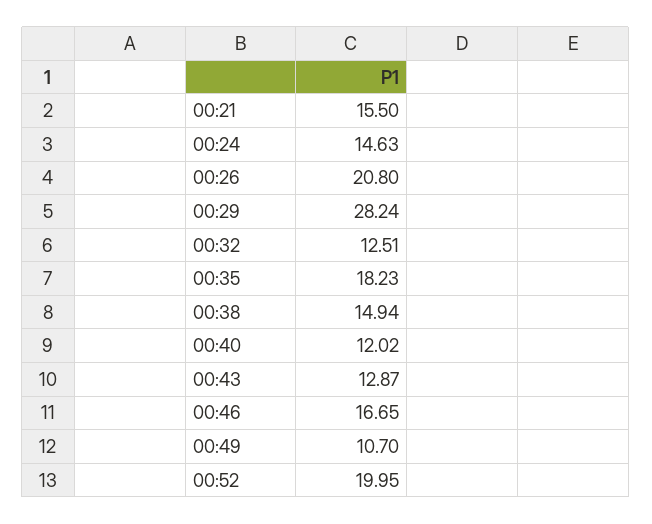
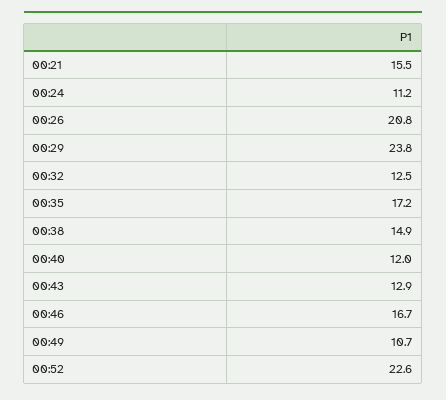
  {
    "00:21": 15.5,
-   "00:24": 14.63,
+   "00:24": 11.2,
    "00:26": 20.8,
-   "00:29": 28.24,
+   "00:29": 23.8,
    "00:32": 12.51,
-   "00:35": 18.23,
+   "00:35": 17.2,
    "00:38": 14.94,
    "00:40": 12.02,
    "00:43": 12.87,
    "00:46": 16.65,
    "00:49": 10.7,
-   "00:52": 19.95
+   "00:52": 22.6
  }

